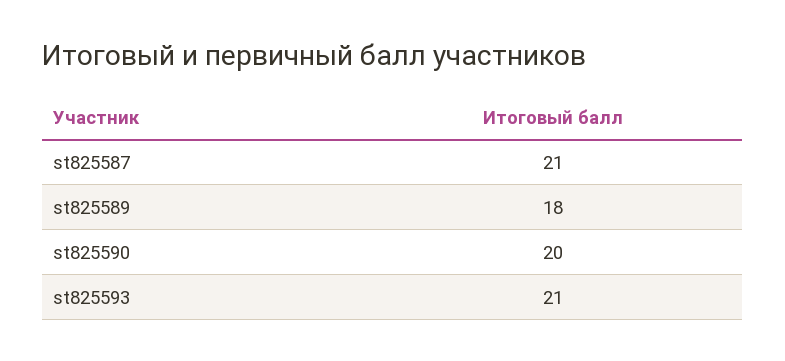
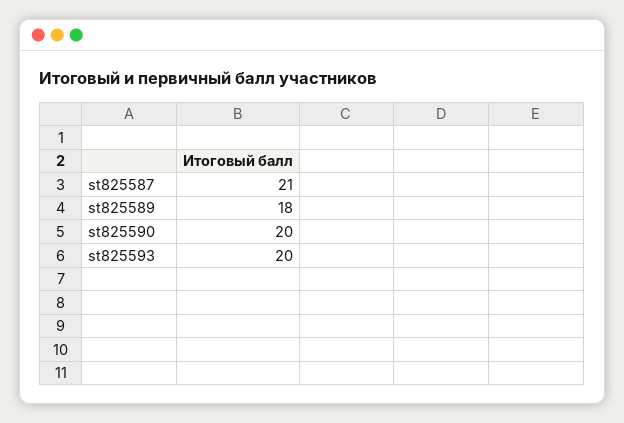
  {
    "st825587": 21,
    "st825589": 18,
    "st825590": 20,
-   "st825593": 21
+   "st825593": 20
  }

